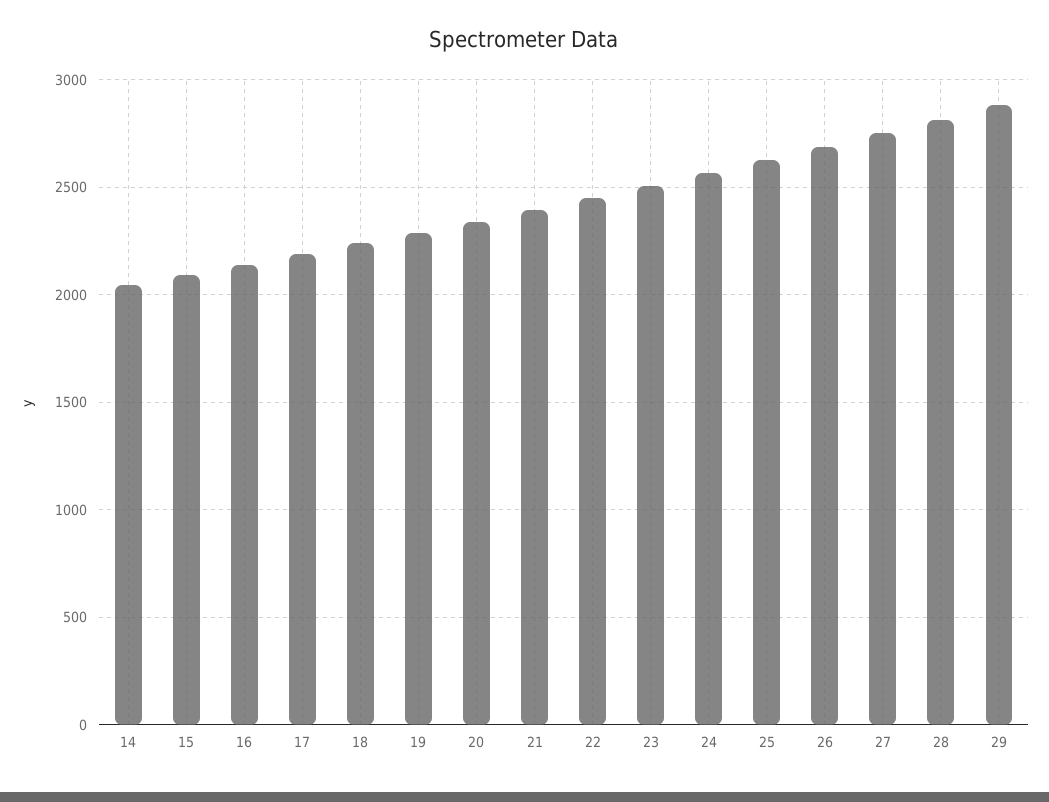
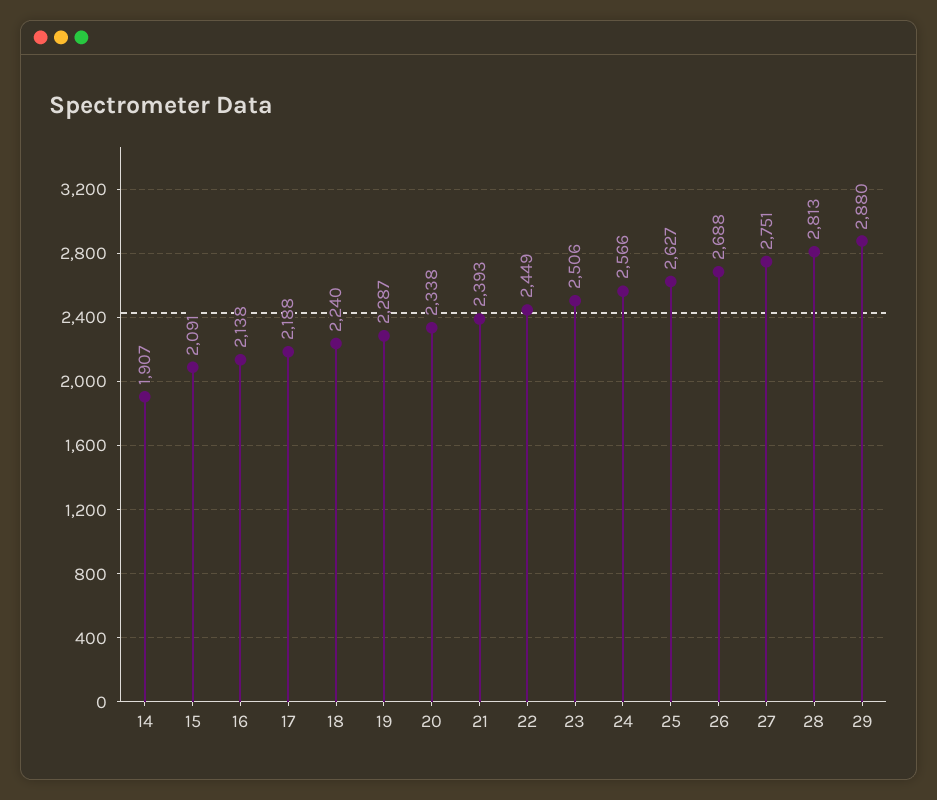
  {
-   "14": 2050,
+   "14": 1907,
    "15": 2091,
    "16": 2138,
    "17": 2188,
    "18": 2240,
    "19": 2287,
    "20": 2338,
    "21": 2393,
    "22": 2449,
    "23": 2506,
    "24": 2566,
    "25": 2627,
    "26": 2688,
    "27": 2751,
    "28": 2813,
    "29": 2880
  }

